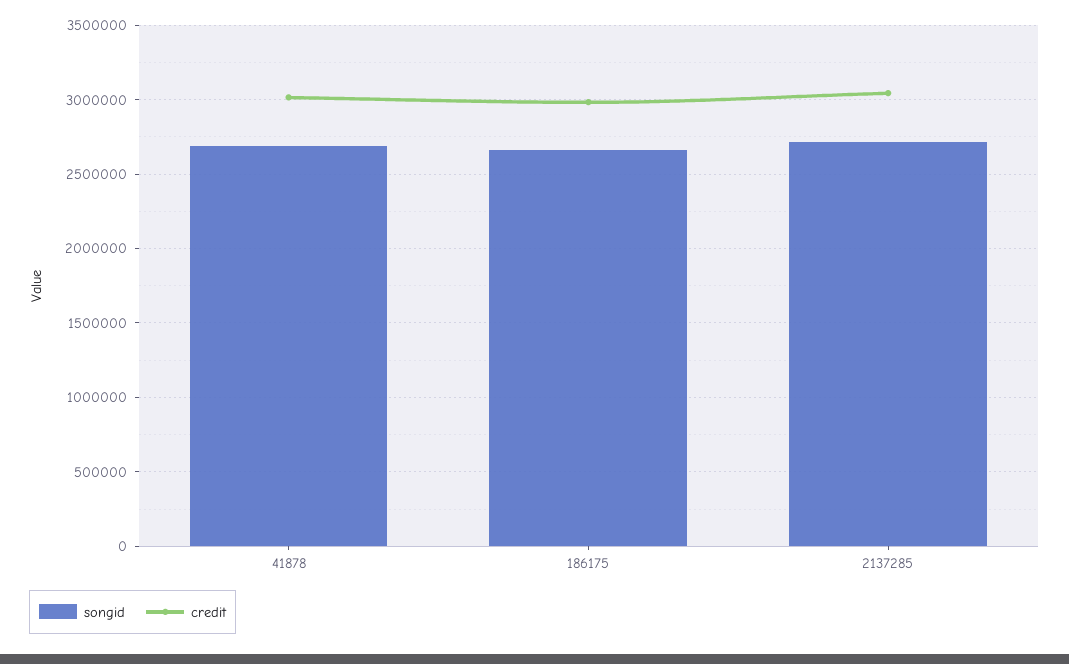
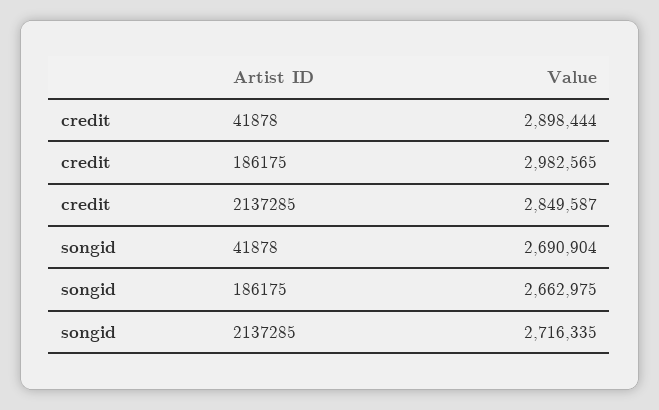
  {
    "songid": {
      "41878": 2690904,
      "186175": 2662975,
      "2137285": 2716335
    },
    "credit": {
-     "41878": 3000000,
+     "41878": 2898444,
      "186175": 2982565,
-     "2137285": 3050000
+     "2137285": 2849587
    }
  }

